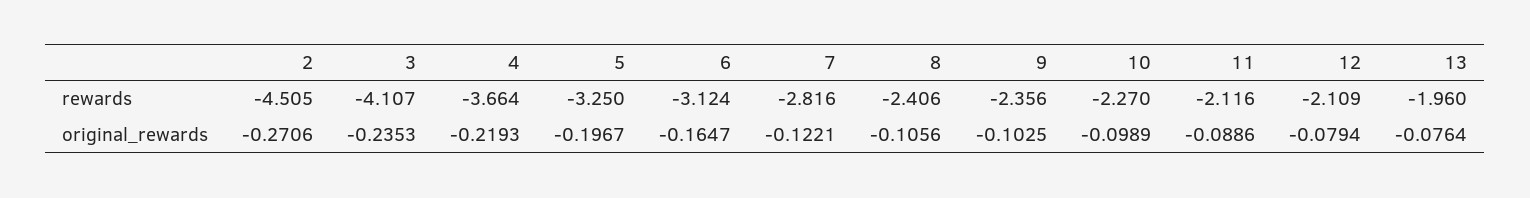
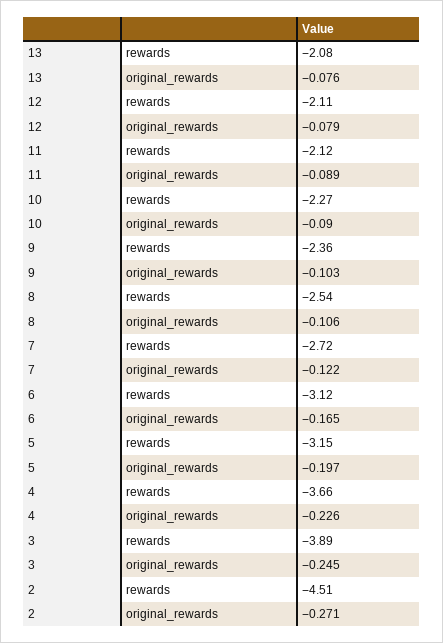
  {
    "2": {
      "rewards": -4.505,
      "original_rewards": -0.2706
    },
    "3": {
-     "rewards": -4.107,
+     "rewards": -3.89,
-     "original_rewards": -0.2353
+     "original_rewards": -0.245
    },
    "4": {
      "rewards": -3.664,
-     "original_rewards": -0.2193
+     "original_rewards": -0.226
    },
    "5": {
-     "rewards": -3.25,
+     "rewards": -3.15,
      "original_rewards": -0.1967
    },
    "6": {
      "rewards": -3.124,
      "original_rewards": -0.1647
    },
    "7": {
-     "rewards": -2.816,
+     "rewards": -2.72,
      "original_rewards": -0.1221
    },
    "8": {
-     "rewards": -2.406,
+     "rewards": -2.54,
      "original_rewards": -0.1056
    },
    "9": {
      "rewards": -2.356,
      "original_rewards": -0.1025
    },
    "10": {
      "rewards": -2.27,
-     "original_rewards": -0.0989
+     "original_rewards": -0.09
    },
    "11": {
      "rewards": -2.116,
      "original_rewards": -0.0886
    },
    "12": {
      "rewards": -2.109,
      "original_rewards": -0.0794
    },
    "13": {
-     "rewards": -1.96,
+     "rewards": -2.08,
      "original_rewards": -0.0764
    }
  }

